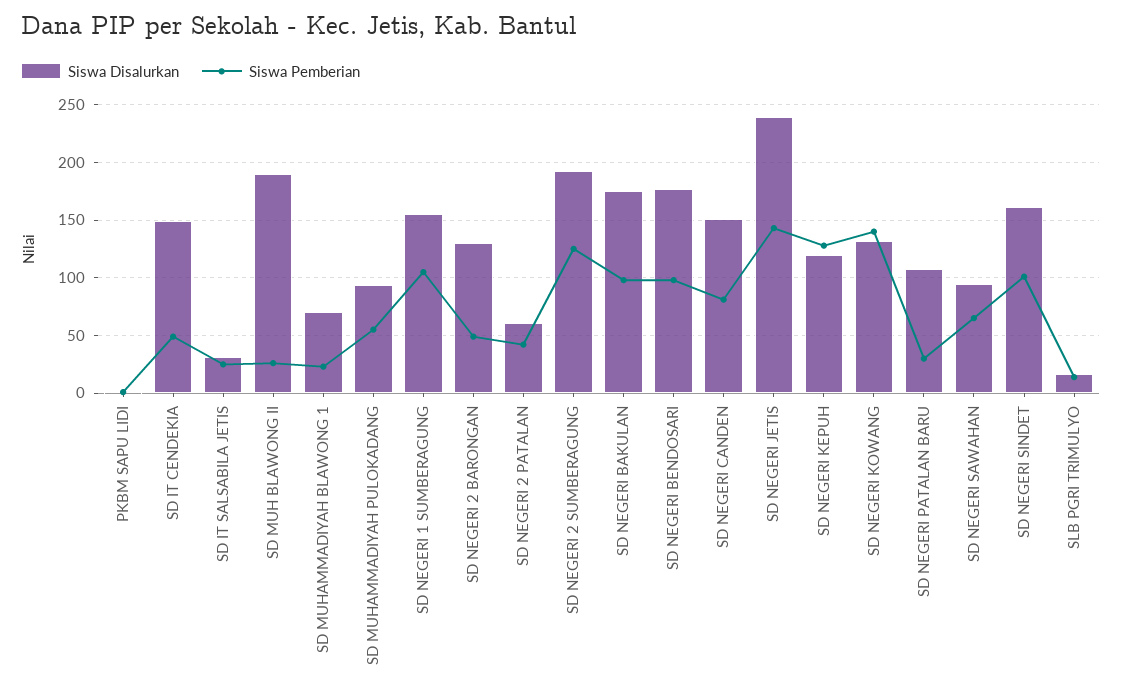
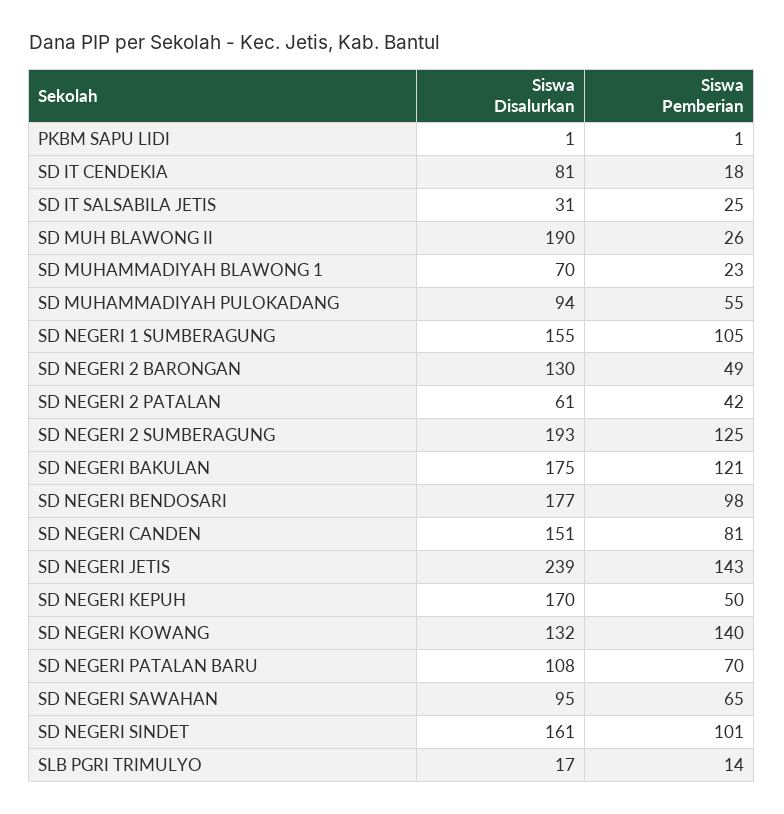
  {
    "Siswa Disalurkan": {
      "PKBM SAPU LIDI": 1,
-     "SD IT CENDEKIA": 150,
+     "SD IT CENDEKIA": 81,
      "SD IT SALSABILA JETIS": 31,
      "SD MUH BLAWONG II": 190,
      "SD MUHAMMADIYAH BLAWONG 1": 70,
      "SD MUHAMMADIYAH PULOKADANG": 94,
      "SD NEGERI 1 SUMBERAGUNG": 155,
      "SD NEGERI 2 BARONGAN": 130,
      "SD NEGERI 2 PATALAN": 61,
      "SD NEGERI 2 SUMBERAGUNG": 193,
      "SD NEGERI BAKULAN": 175,
      "SD NEGERI BENDOSARI": 177,
      "SD NEGERI CANDEN": 151,
      "SD NEGERI JETIS": 239,
-     "SD NEGERI KEPUH": 120,
+     "SD NEGERI KEPUH": 170,
      "SD NEGERI KOWANG": 132,
      "SD NEGERI PATALAN BARU": 108,
      "SD NEGERI SAWAHAN": 95,
      "SD NEGERI SINDET": 161,
      "SLB PGRI TRIMULYO": 17
    },
    "Siswa Pemberian": {
      "PKBM SAPU LIDI": 1,
-     "SD IT CENDEKIA": 50,
+     "SD IT CENDEKIA": 18,
      "SD IT SALSABILA JETIS": 25,
      "SD MUH BLAWONG II": 26,
      "SD MUHAMMADIYAH BLAWONG 1": 23,
      "SD MUHAMMADIYAH PULOKADANG": 55,
      "SD NEGERI 1 SUMBERAGUNG": 105,
      "SD NEGERI 2 BARONGAN": 49,
      "SD NEGERI 2 PATALAN": 42,
      "SD NEGERI 2 SUMBERAGUNG": 125,
-     "SD NEGERI BAKULAN": 100,
+     "SD NEGERI BAKULAN": 121,
      "SD NEGERI BENDOSARI": 98,
      "SD NEGERI CANDEN": 81,
      "SD NEGERI JETIS": 143,
-     "SD NEGERI KEPUH": 130,
+     "SD NEGERI KEPUH": 50,
      "SD NEGERI KOWANG": 140,
-     "SD NEGERI PATALAN BARU": 30,
+     "SD NEGERI PATALAN BARU": 70,
      "SD NEGERI SAWAHAN": 65,
      "SD NEGERI SINDET": 101,
      "SLB PGRI TRIMULYO": 14
    }
  }

